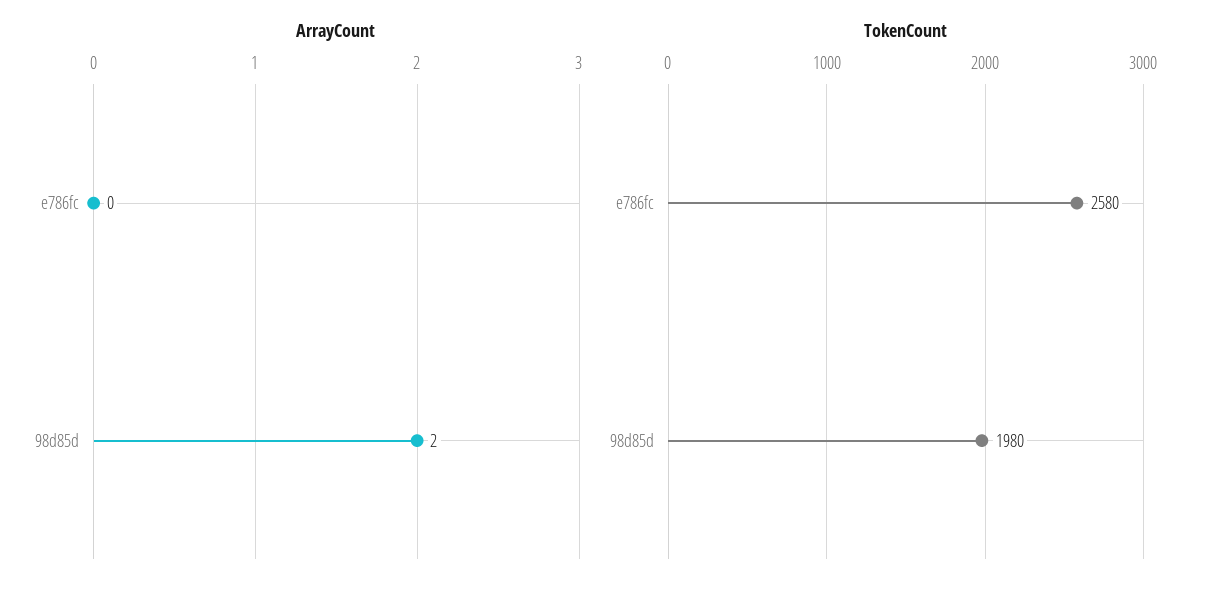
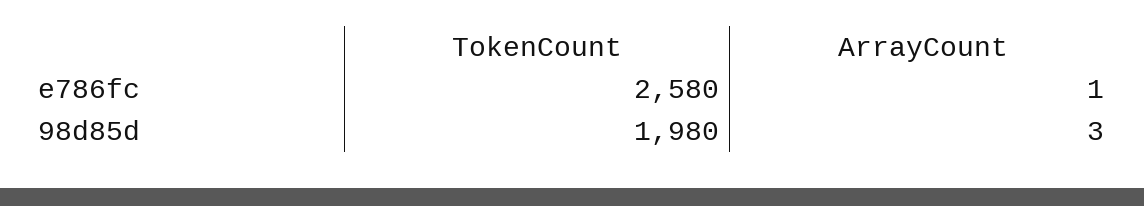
  {
    "ArrayCount": {
-     "e786fc": 0,
+     "e786fc": 1,
-     "98d85d": 2
+     "98d85d": 3
    },
    "TokenCount": {
      "e786fc": 2580,
      "98d85d": 1980
    }
  }

